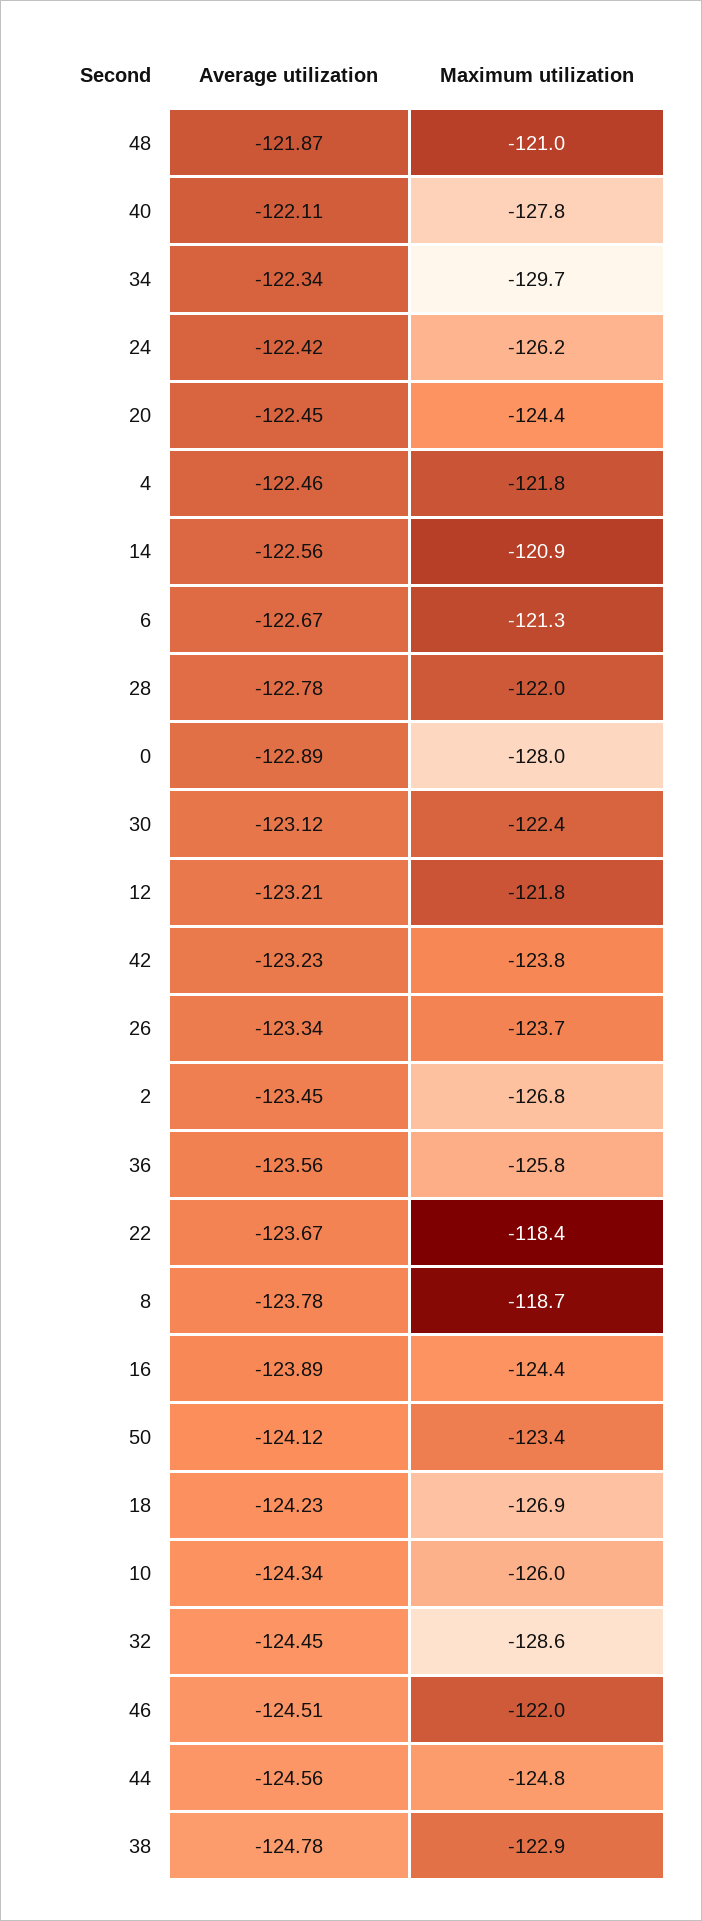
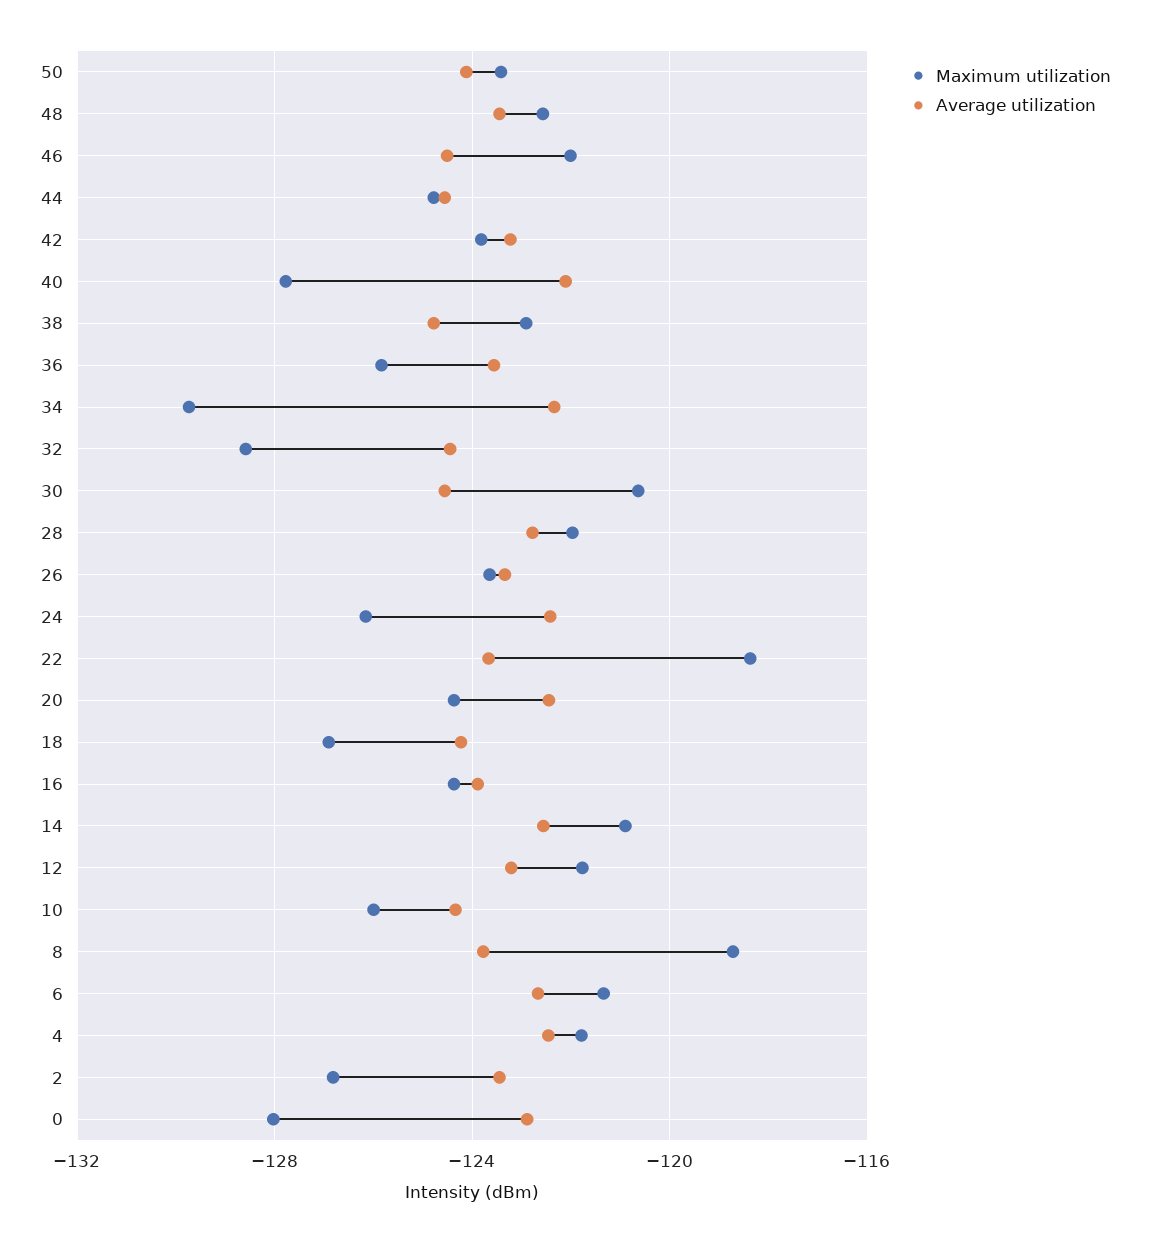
  {
    "Average utilization": {
-     "48": -121.87,
+     "48": -123.5,
      "40": -122.11,
      "34": -122.34,
      "24": -122.42,
      "20": -122.45,
      "4": -122.46,
      "14": -122.56,
      "6": -122.67,
      "28": -122.78,
      "0": -122.89,
-     "30": -123.12,
+     "30": -124.5,
      "12": -123.21,
      "42": -123.23,
      "26": -123.34,
      "2": -123.45,
      "36": -123.56,
      "22": -123.67,
      "8": -123.78,
      "16": -123.89,
      "50": -124.12,
      "18": -124.23,
      "10": -124.34,
      "32": -124.45,
      "46": -124.51,
      "44": -124.56,
      "38": -124.78
    },
    "Maximum utilization": {
-     "48": -121,
+     "48": -122.5,
      "40": -127.8,
      "34": -129.7,
      "24": -126.2,
      "20": -124.4,
      "4": -121.8,
      "14": -120.9,
      "6": -121.3,
      "28": -122,
      "0": -128,
-     "30": -122.4,
+     "30": -120.5,
      "12": -121.8,
      "42": -123.8,
      "26": -123.7,
      "2": -126.8,
      "36": -125.8,
      "22": -118.4,
      "8": -118.7,
      "16": -124.4,
      "50": -123.4,
      "18": -126.9,
      "10": -126,
      "32": -128.6,
      "46": -122,
      "44": -124.8,
      "38": -122.9
    }
  }

